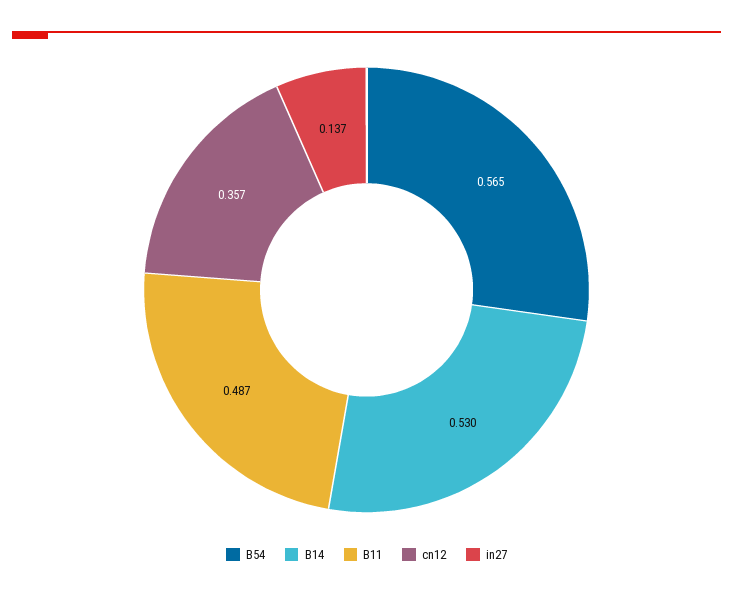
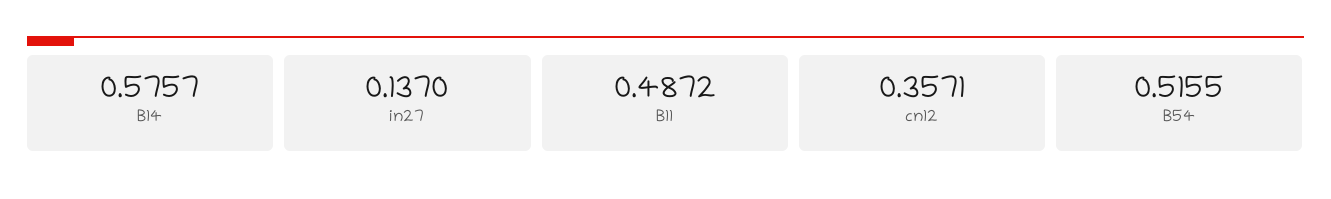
  {
-   "B54": 0.565,
+   "B54": 0.5155,
-   "B14": 0.53,
+   "B14": 0.5757,
    "B11": 0.4872,
    "cn12": 0.3571,
    "in27": 0.137
  }

